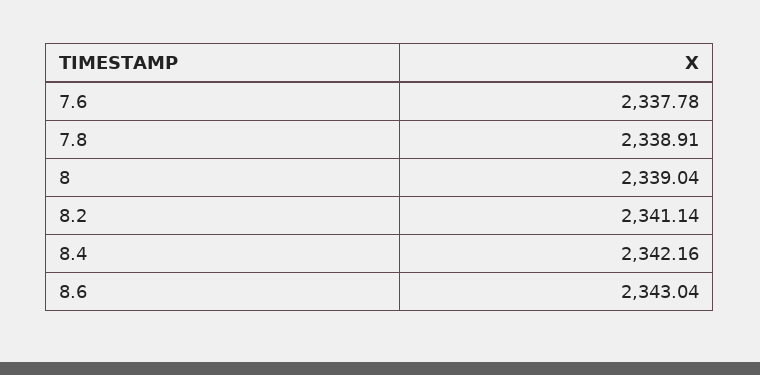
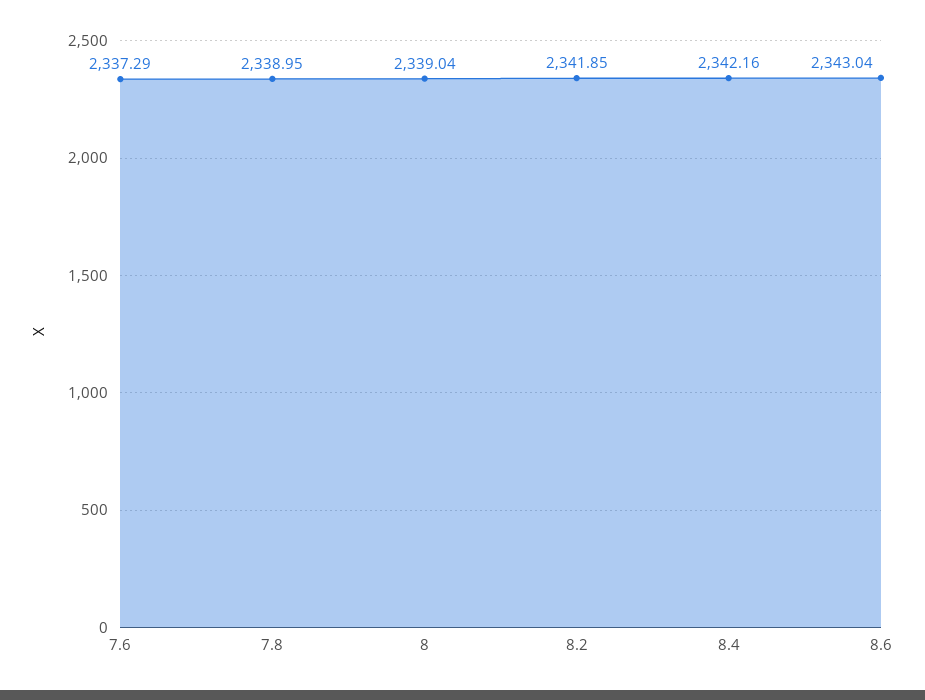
  {
-   "7.6": 2337.78,
+   "7.6": 2337.29,
-   "7.8": 2338.91,
+   "7.8": 2338.95,
    "8": 2339.04,
-   "8.2": 2341.14,
+   "8.2": 2341.85,
    "8.4": 2342.16,
    "8.6": 2343.04
  }

